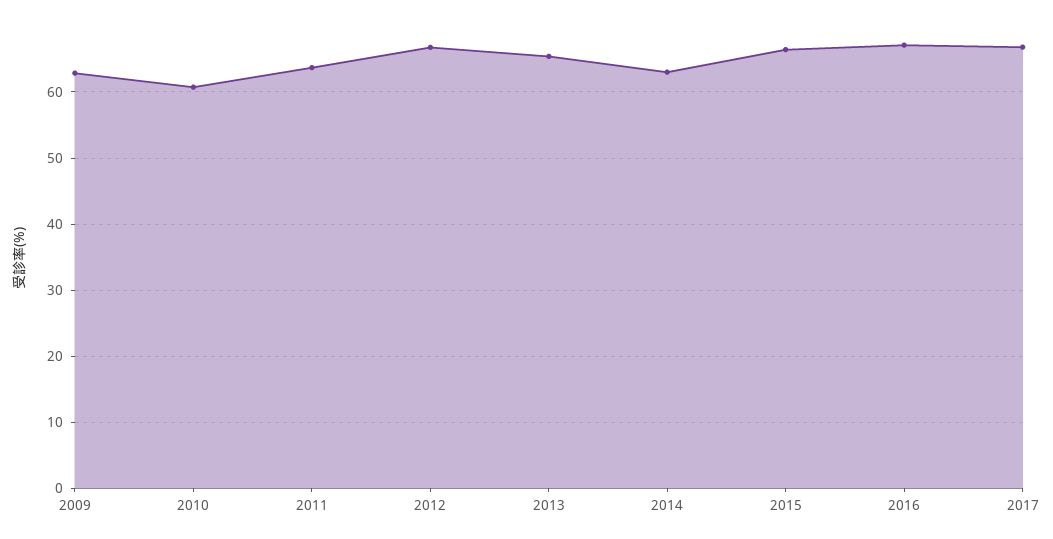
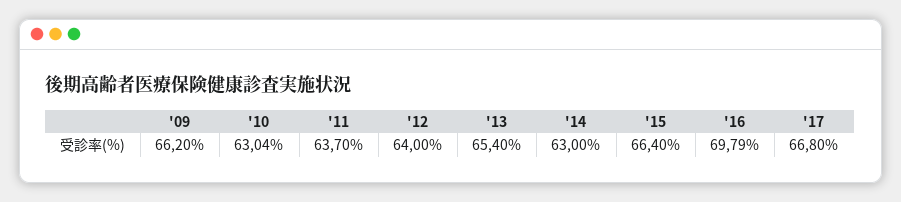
  {
-   "2009": 63,
+   "2009": 66.2,
-   "2010": 61,
+   "2010": 63.04,
    "2011": 63.7,
-   "2012": 67,
+   "2012": 64,
    "2013": 65.4,
    "2014": 63,
    "2015": 66.4,
-   "2016": 67,
+   "2016": 69.79,
    "2017": 66.8
  }

